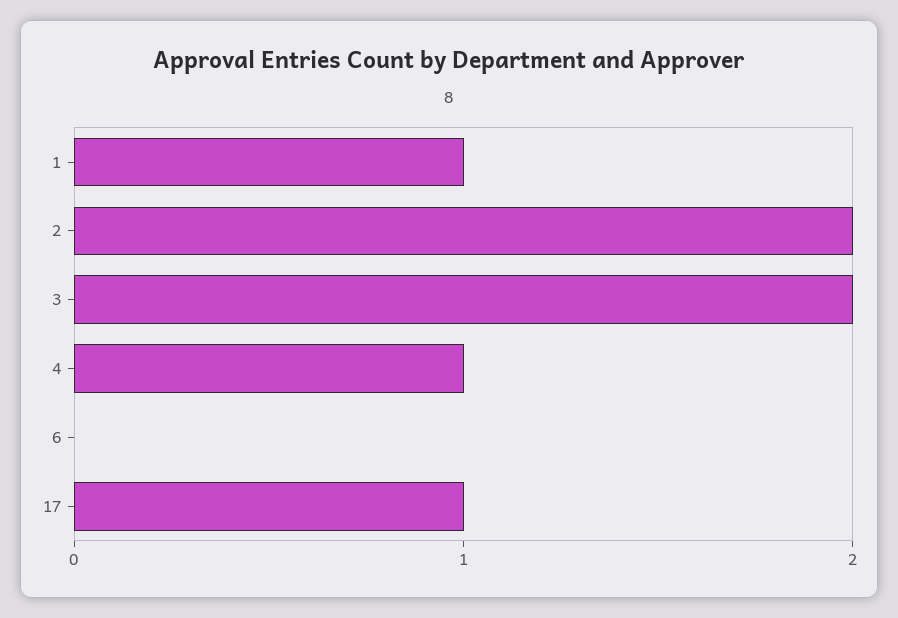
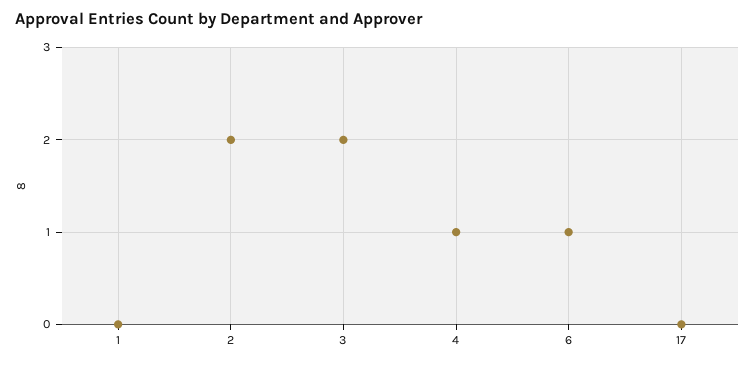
  {
-   "1": 1,
+   "1": 0,
    "2": 2,
    "3": 2,
    "4": 1,
-   "6": 0,
+   "6": 1,
-   "17": 1
+   "17": 0
  }

